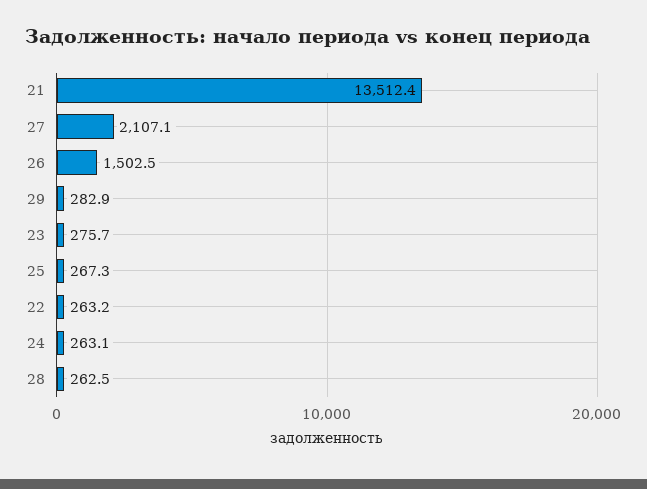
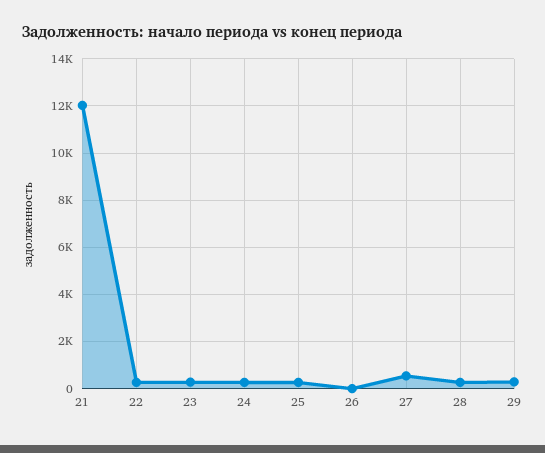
  {
-   "21": 13512.4,
+   "21": 12000,
-   "27": 2107.1,
+   "27": 500,
-   "26": 1502.5,
+   "26": 0,
    "29": 282.9,
    "23": 275.7,
    "25": 267.3,
    "22": 263.2,
    "24": 263.1,
    "28": 262.5
  }

